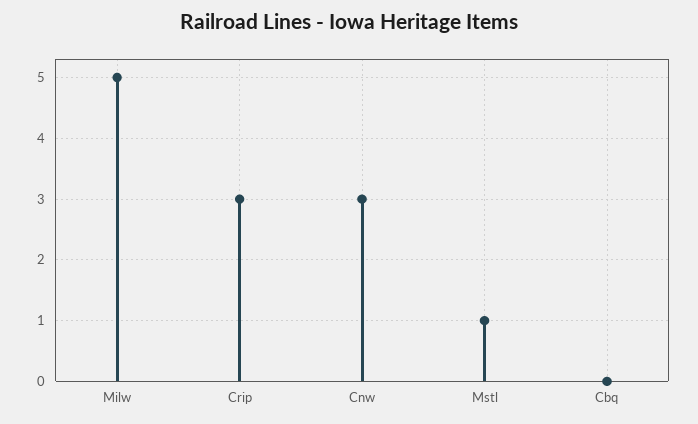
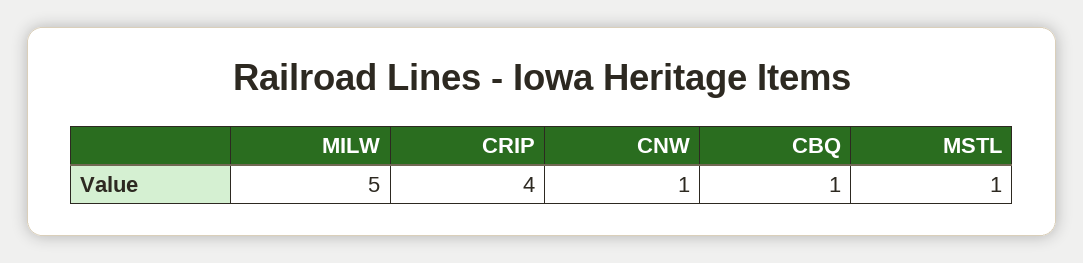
  {
    "Milw": 5,
-   "Crip": 3,
+   "Crip": 4,
-   "Cnw": 3,
+   "Cnw": 1,
    "Mstl": 1,
-   "Cbq": 0
+   "Cbq": 1
  }

